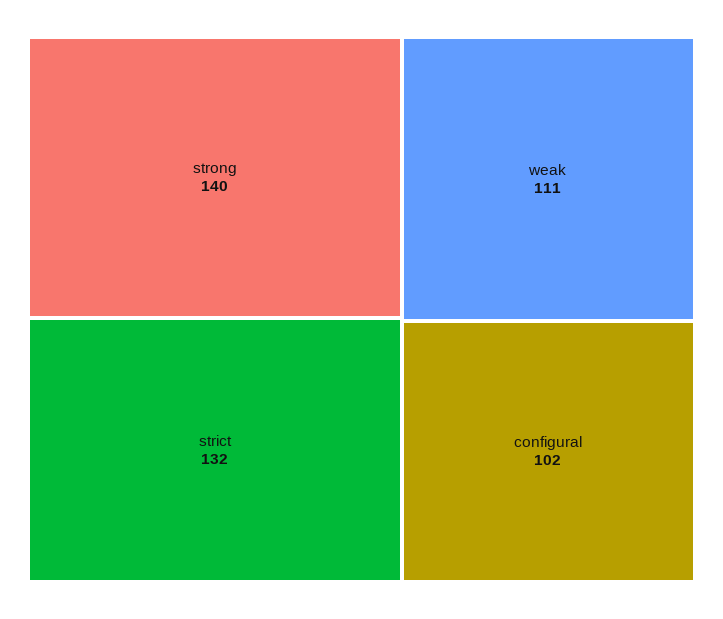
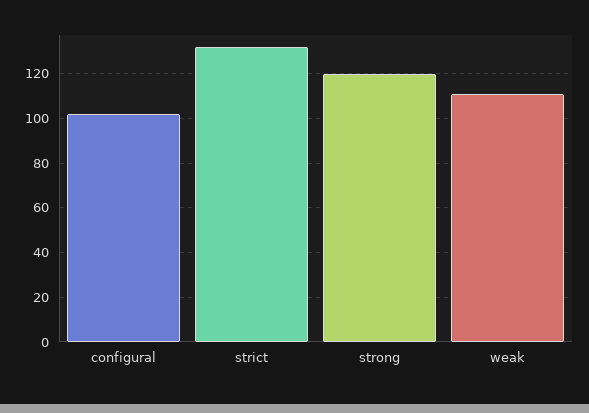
  {
-   "strong": 140,
+   "strong": 120,
    "strict": 132,
    "weak": 111,
    "configural": 102
  }

